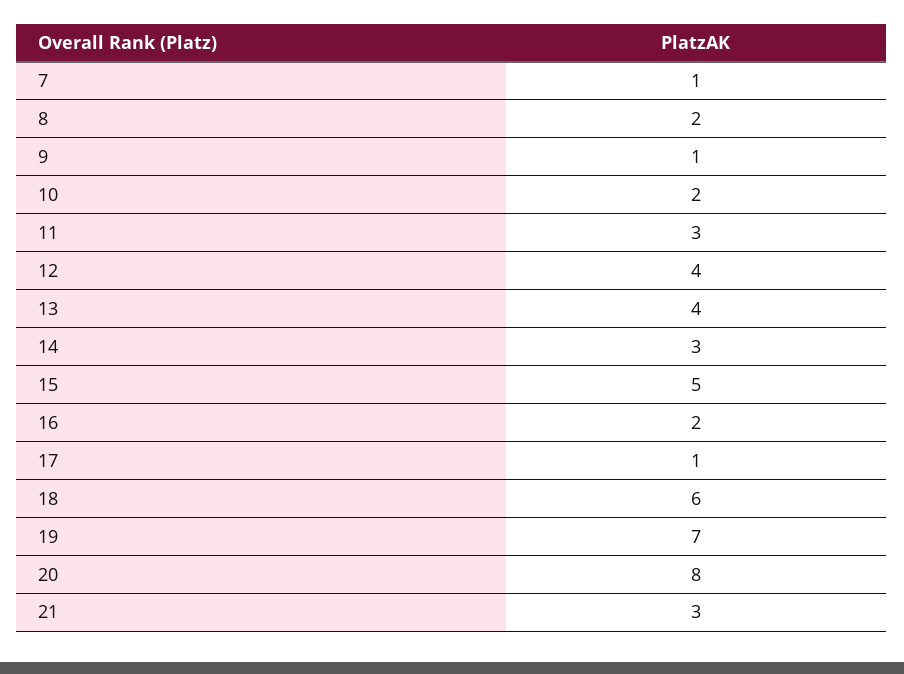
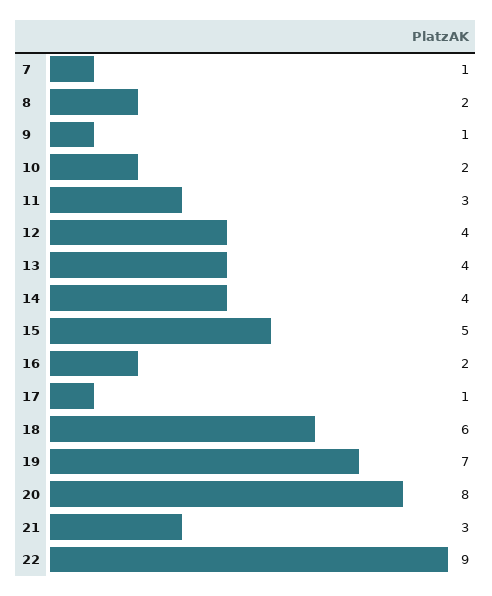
  {
    "7": 1,
    "8": 2,
    "9": 1,
    "10": 2,
    "11": 3,
    "12": 4,
    "13": 4,
-   "14": 3,
+   "14": 4,
    "15": 5,
    "16": 2,
    "17": 1,
    "18": 6,
    "19": 7,
    "20": 8,
-   "21": 3
+   "21": 3,
+   "22": 9
  }

